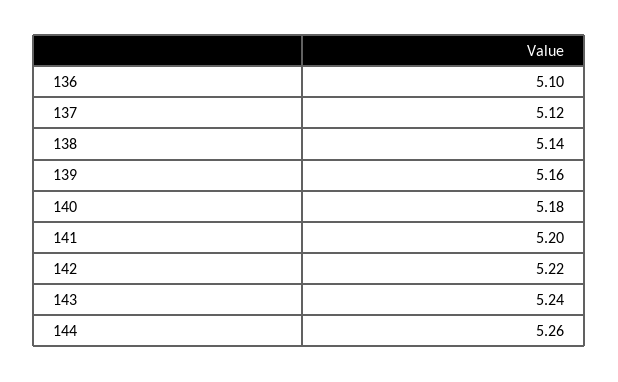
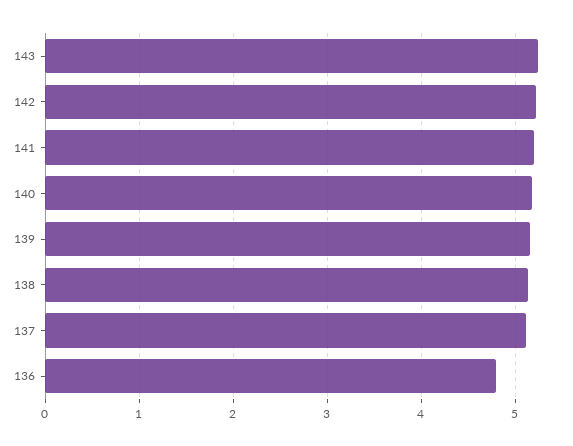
  {
-   "136": 5.1,
+   "136": 4.8,
    "137": 5.12,
    "138": 5.14,
    "139": 5.16,
    "140": 5.18,
    "141": 5.2,
    "142": 5.22,
-   "143": 5.24,
+   "143": 5.24
-   "144": 5.26
  }

